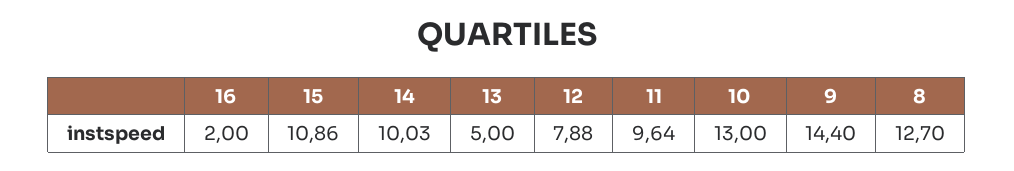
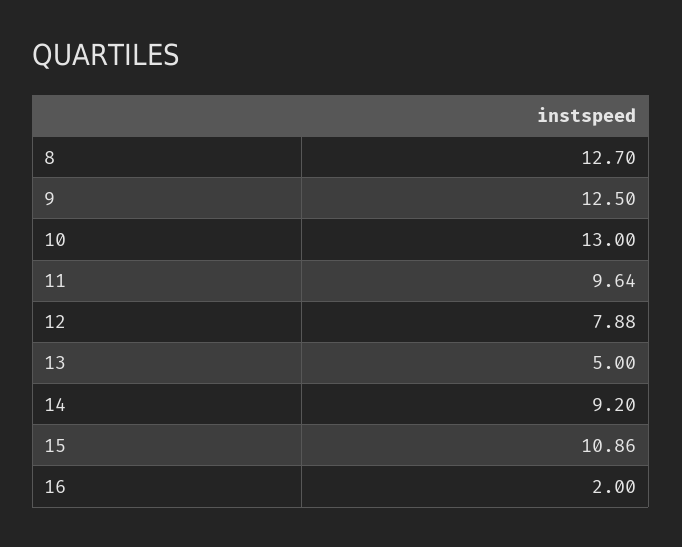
  {
    "16": 2,
    "15": 10.86,
-   "14": 10.03,
+   "14": 9.2,
    "13": 5,
    "12": 7.88,
    "11": 9.64,
    "10": 13,
-   "9": 14.4,
+   "9": 12.5,
    "8": 12.7
  }

